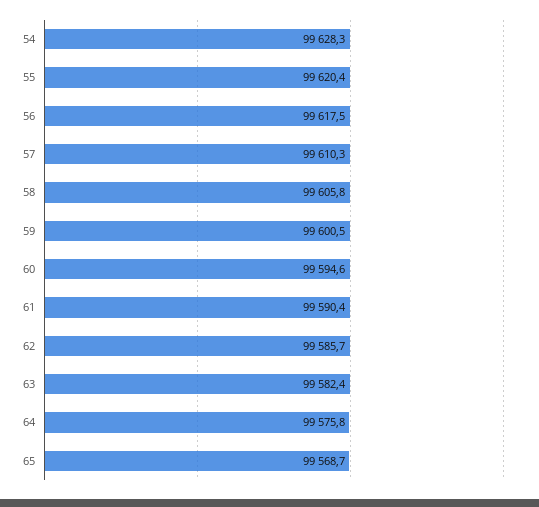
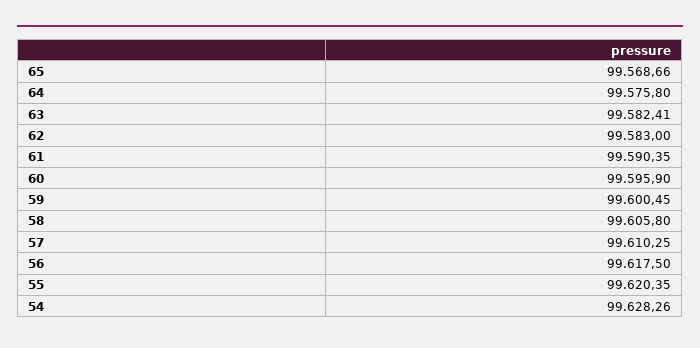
  {
    "54": 99628.26,
    "55": 99620.35,
    "56": 99617.5,
    "57": 99610.25,
    "58": 99605.8,
    "59": 99600.45,
-   "60": 99594.6,
+   "60": 99595.9,
    "61": 99590.35,
-   "62": 99585.7,
+   "62": 99583,
    "63": 99582.41,
    "64": 99575.8,
    "65": 99568.66
  }

